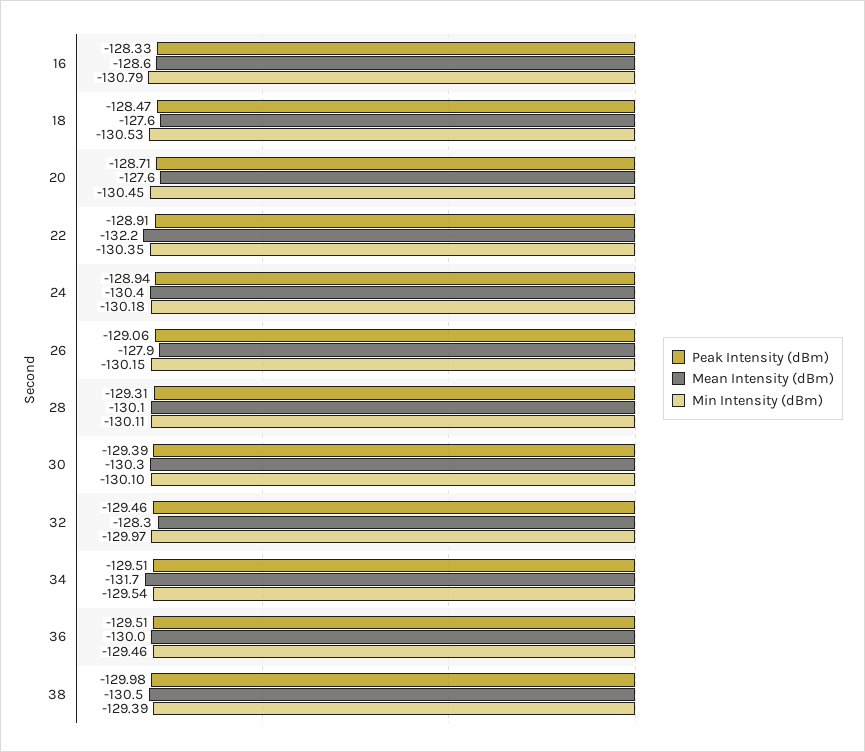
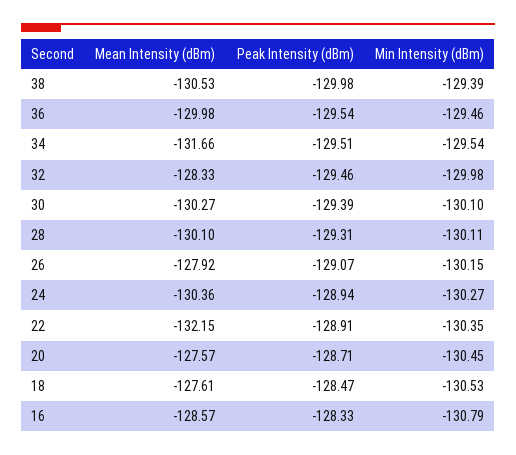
  {
    "Peak Intensity (dBm)": {
      "16": -128.33,
      "18": -128.47,
      "20": -128.71,
      "22": -128.91,
      "24": -128.94,
-     "26": -129.06,
+     "26": -129.07,
      "28": -129.31,
      "30": -129.39,
      "32": -129.46,
      "34": -129.51,
-     "36": -129.51,
+     "36": -129.54,
      "38": -129.98
    },
    "Mean Intensity (dBm)": {
      "16": -128.57,
      "18": -127.61,
      "20": -127.57,
      "22": -132.15,
      "24": -130.36,
      "26": -127.92,
      "28": -130.1,
      "30": -130.27,
      "32": -128.33,
      "34": -131.66,
      "36": -129.98,
      "38": -130.53
    },
    "Min Intensity (dBm)": {
      "16": -130.79,
      "18": -130.53,
      "20": -130.45,
      "22": -130.35,
-     "24": -130.18,
+     "24": -130.27,
      "26": -130.15,
      "28": -130.11,
      "30": -130.1,
-     "32": -129.97,
+     "32": -129.98,
      "34": -129.54,
      "36": -129.46,
      "38": -129.39
    }
  }

